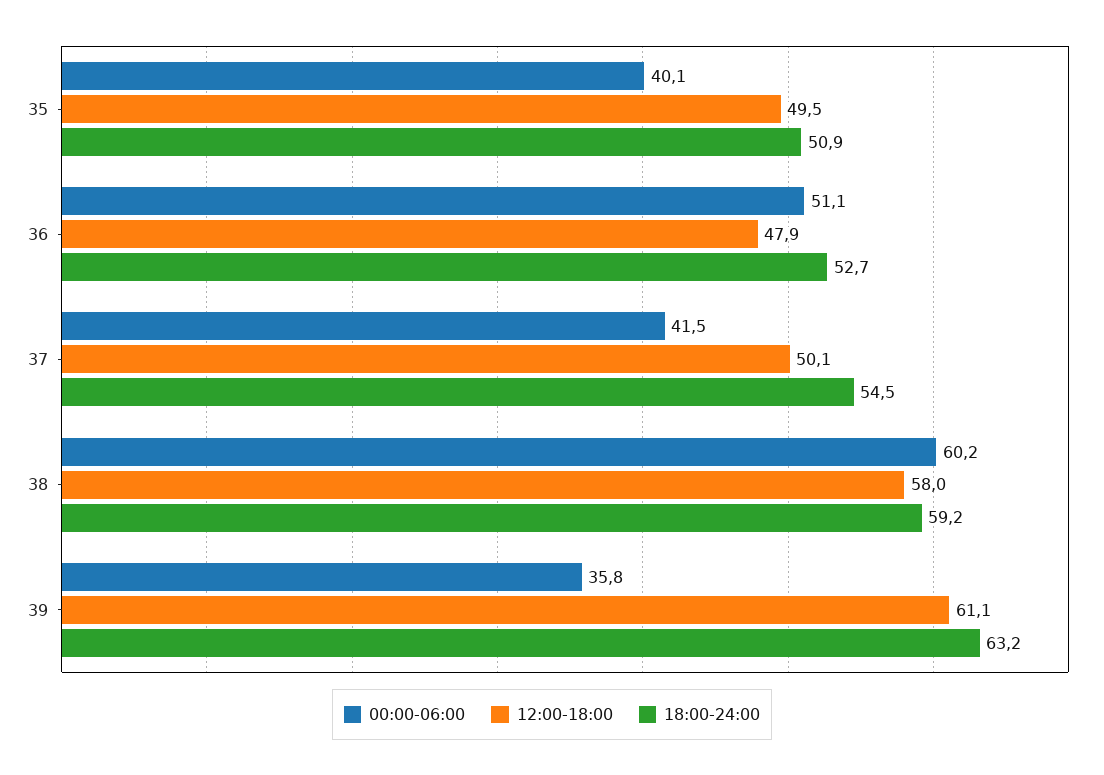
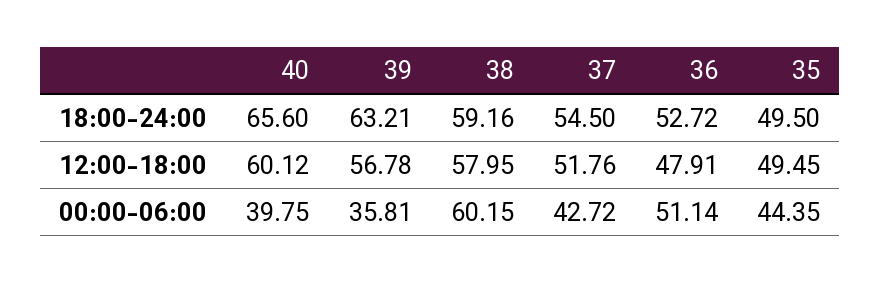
  {
    "00:00-06:00": {
-     "35": 40.1,
+     "35": 44.35,
      "36": 51.14,
-     "37": 41.5,
+     "37": 42.72,
      "38": 60.15,
-     "39": 35.81
+     "39": 35.81,
+     "40": 39.75
    },
    "12:00-18:00": {
      "35": 49.45,
      "36": 47.91,
-     "37": 50.1,
+     "37": 51.76,
      "38": 57.95,
-     "39": 61.1
+     "39": 56.78,
+     "40": 60.12
    },
    "18:00-24:00": {
-     "35": 50.9,
+     "35": 49.5,
      "36": 52.72,
      "37": 54.5,
      "38": 59.16,
-     "39": 63.21
+     "39": 63.21,
+     "40": 65.6
    }
  }

